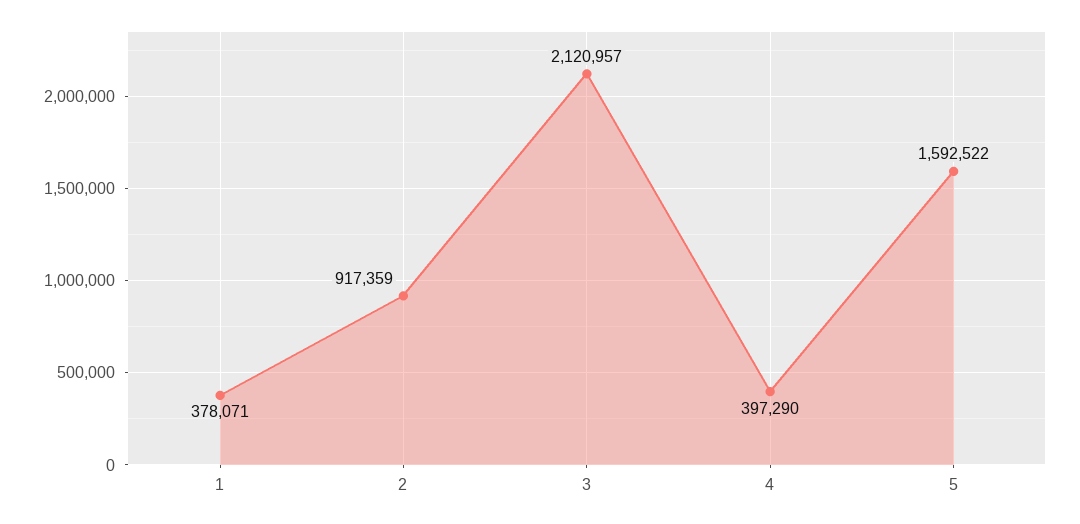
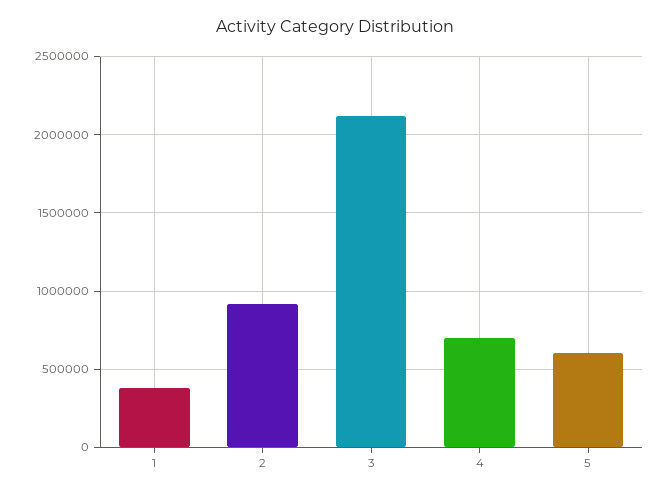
  {
    "1": 378071,
    "2": 917359,
    "3": 2120957,
-   "4": 397290,
+   "4": 700000,
-   "5": 1592522
+   "5": 600000
  }

